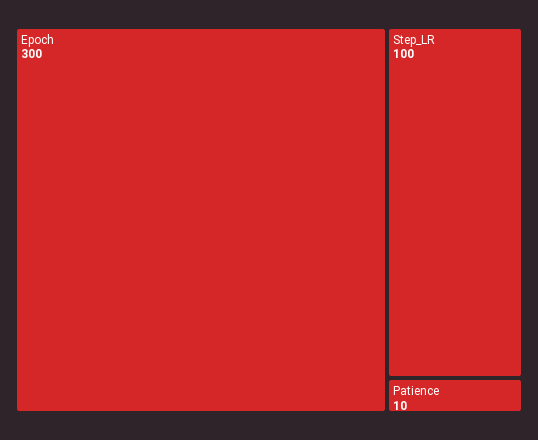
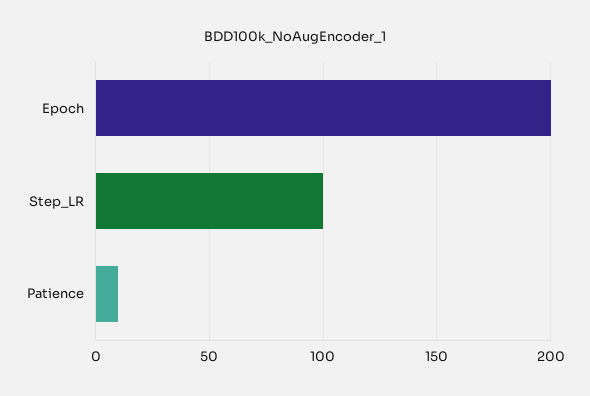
  {
-   "Epoch": 300,
+   "Epoch": 200,
    "Step_LR": 100,
    "Patience": 10
  }

